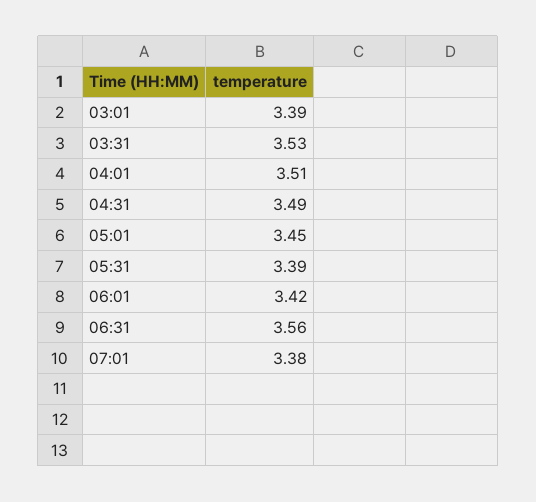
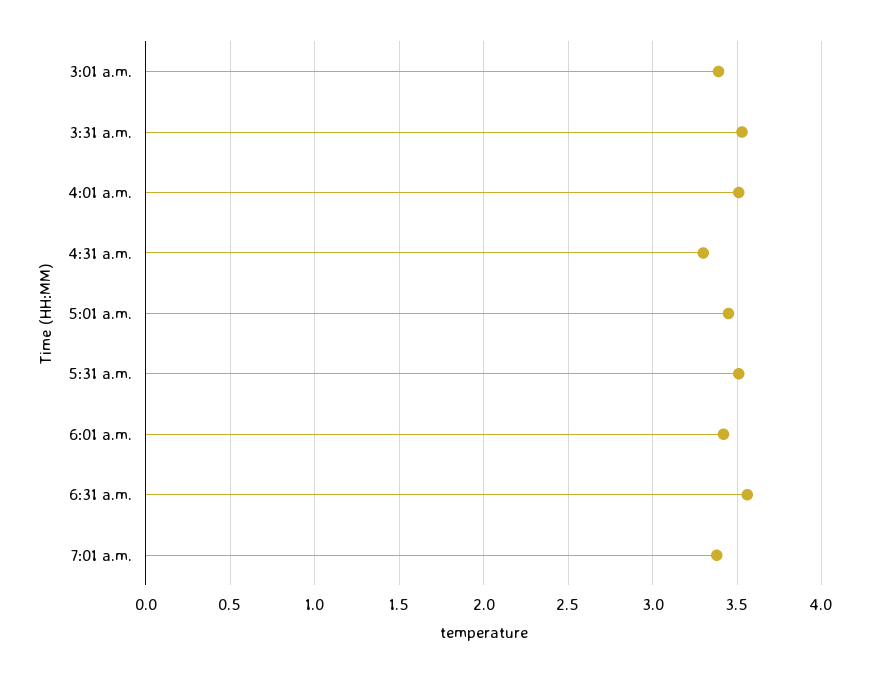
  {
    "03:01": 3.39,
    "03:31": 3.53,
    "04:01": 3.51,
-   "04:31": 3.49,
+   "04:31": 3.3,
    "05:01": 3.45,
-   "05:31": 3.39,
+   "05:31": 3.5,
    "06:01": 3.42,
    "06:31": 3.56,
    "07:01": 3.38
  }

